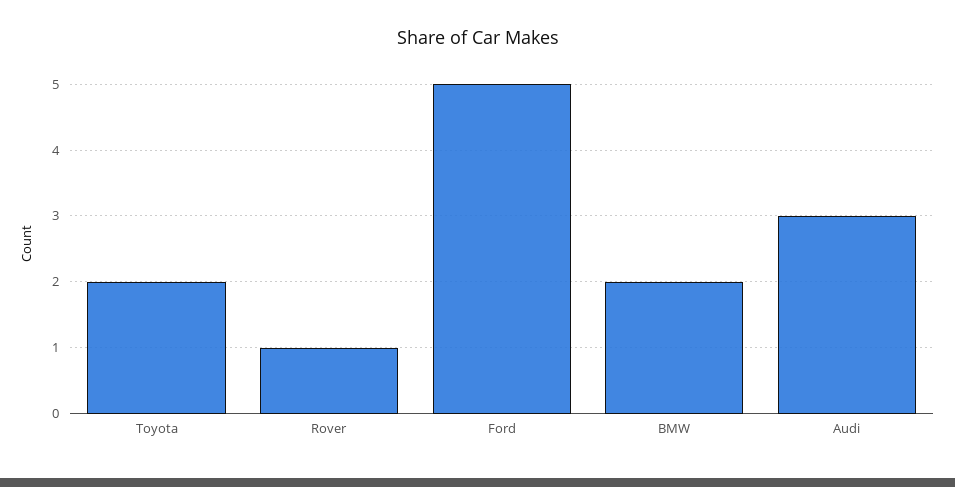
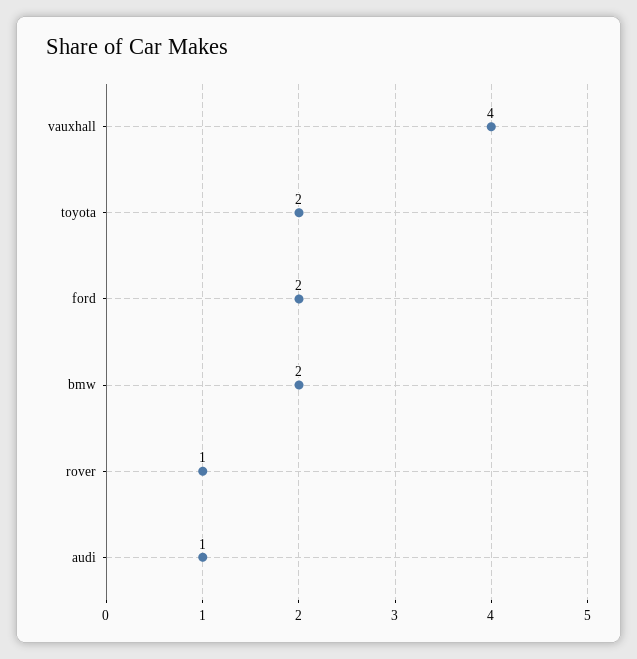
  {
    "Toyota": 2,
    "Rover": 1,
-   "Ford": 5,
+   "Ford": 2,
    "BMW": 2,
-   "Audi": 3
+   "Audi": 1,
+   "vauxhall": 4
  }

